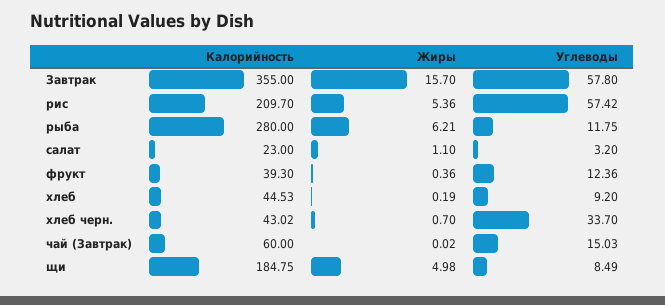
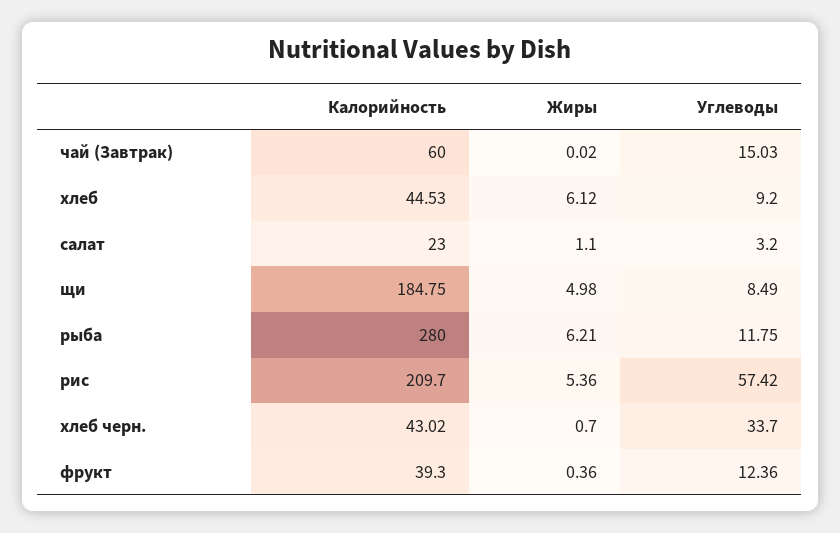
  {
    "Калорийность": {
-     "Завтрак": 355,
      "рис": 209.7,
      "рыба": 280,
      "салат": 23,
      "фрукт": 39.3,
      "хлеб": 44.53,
      "хлеб черн.": 43.02,
      "чай (Завтрак)": 60,
      "щи": 184.75
    },
    "Жиры": {
-     "Завтрак": 15.7,
      "рис": 5.36,
      "рыба": 6.21,
      "салат": 1.1,
      "фрукт": 0.36,
-     "хлеб": 0.19,
+     "хлеб": 6.12,
      "хлеб черн.": 0.7,
      "чай (Завтрак)": 0.02,
      "щи": 4.98
    },
    "Углеводы": {
-     "Завтрак": 57.8,
      "рис": 57.42,
      "рыба": 11.75,
      "салат": 3.2,
      "фрукт": 12.36,
      "хлеб": 9.2,
      "хлеб черн.": 33.7,
      "чай (Завтрак)": 15.03,
      "щи": 8.49
    }
  }

